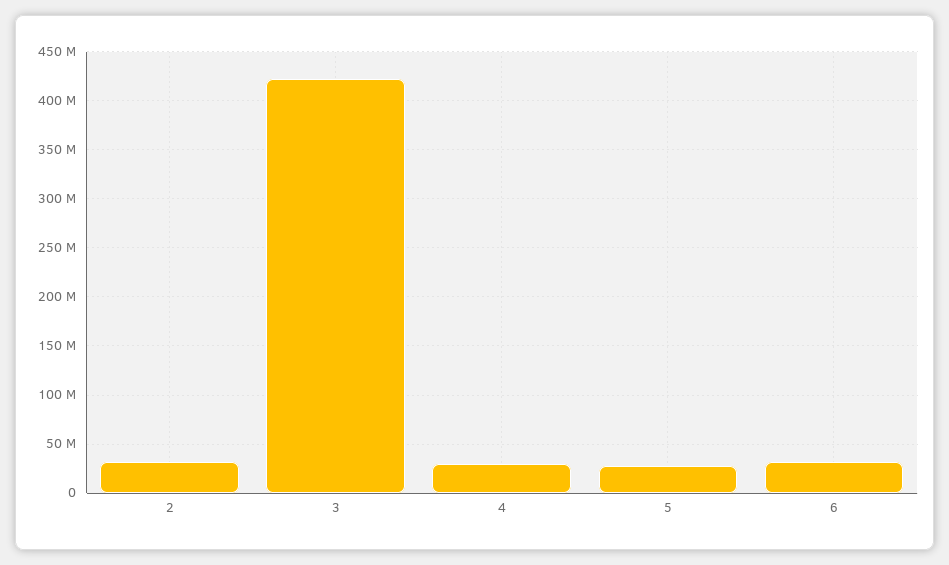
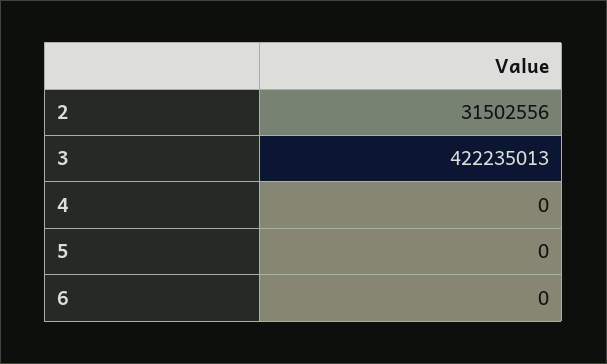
  {
    "2": 31502556,
    "3": 422235013,
-   "4": 30000000,
+   "4": 0,
-   "5": 30000000,
+   "5": 0,
-   "6": 30000000
+   "6": 0
  }

